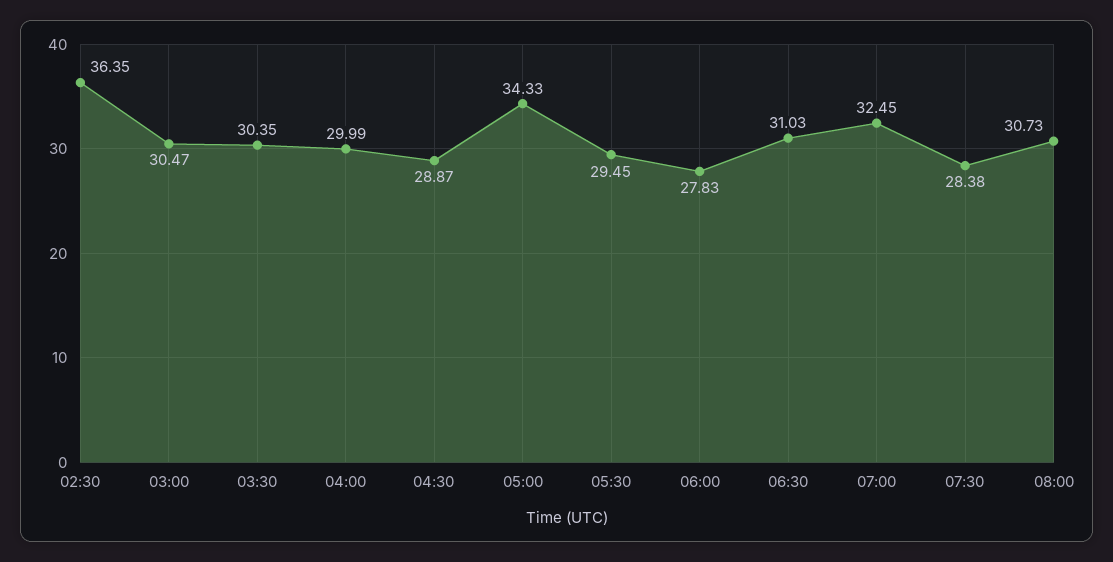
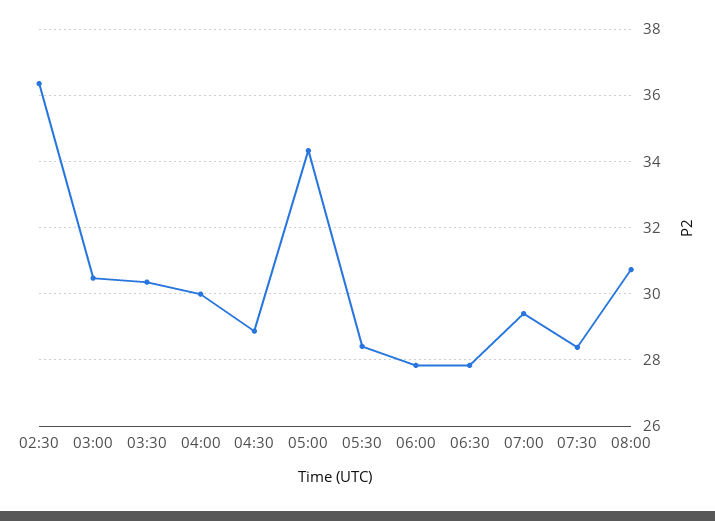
  {
    "02:30": 36.35,
    "03:00": 30.47,
    "03:30": 30.35,
    "04:00": 29.99,
    "04:30": 28.87,
    "05:00": 34.33,
-   "05:30": 29.45,
+   "05:30": 28.4,
    "06:00": 27.83,
-   "06:30": 31.03,
+   "06:30": 27.8,
-   "07:00": 32.45,
+   "07:00": 29.4,
    "07:30": 28.38,
    "08:00": 30.73
  }

